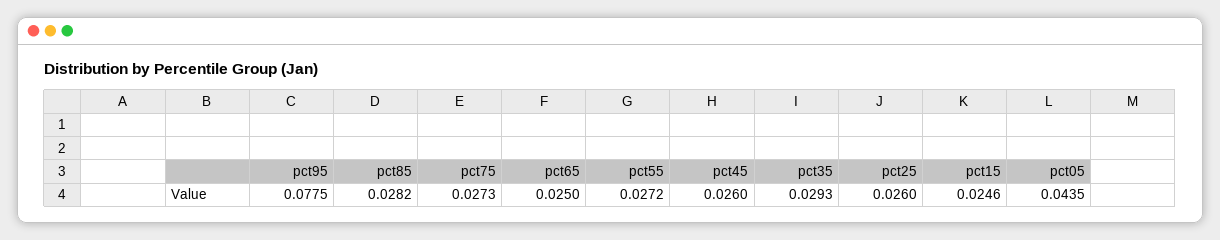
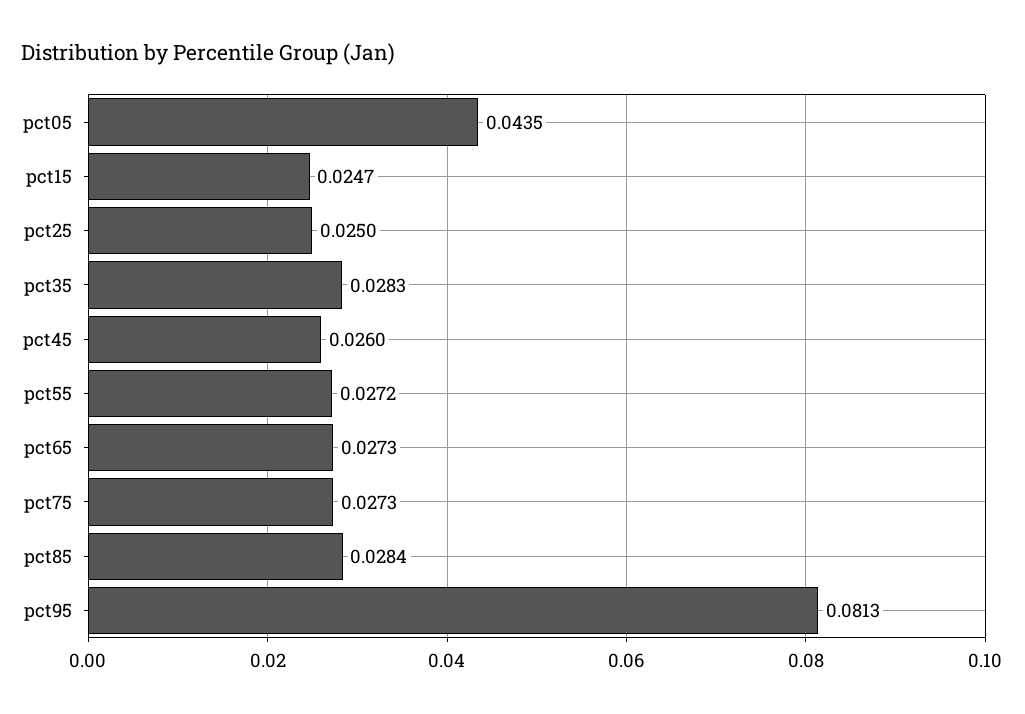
  {
-   "pct95": 0.0775,
+   "pct95": 0.0813,
-   "pct85": 0.0282,
+   "pct85": 0.0284,
    "pct75": 0.0273,
-   "pct65": 0.025,
+   "pct65": 0.0273,
    "pct55": 0.0272,
    "pct45": 0.026,
-   "pct35": 0.0293,
+   "pct35": 0.0283,
-   "pct25": 0.026,
+   "pct25": 0.025,
-   "pct15": 0.0246,
+   "pct15": 0.0247,
    "pct05": 0.0435
  }

